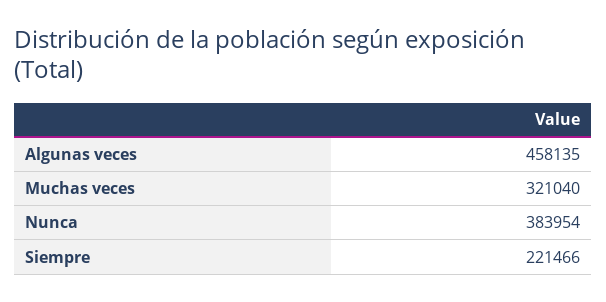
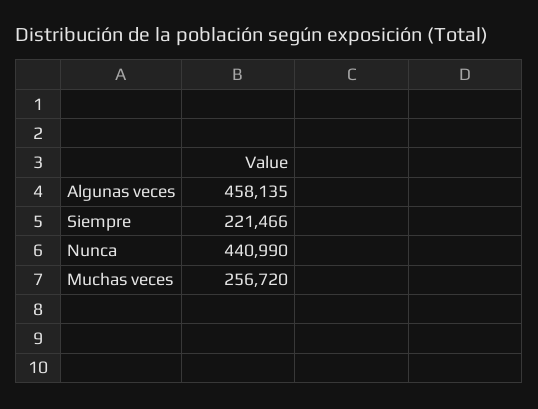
  {
    "Algunas veces": 458135,
-   "Muchas veces": 321040,
+   "Muchas veces": 256720,
-   "Nunca": 383954,
+   "Nunca": 440990,
    "Siempre": 221466
  }

